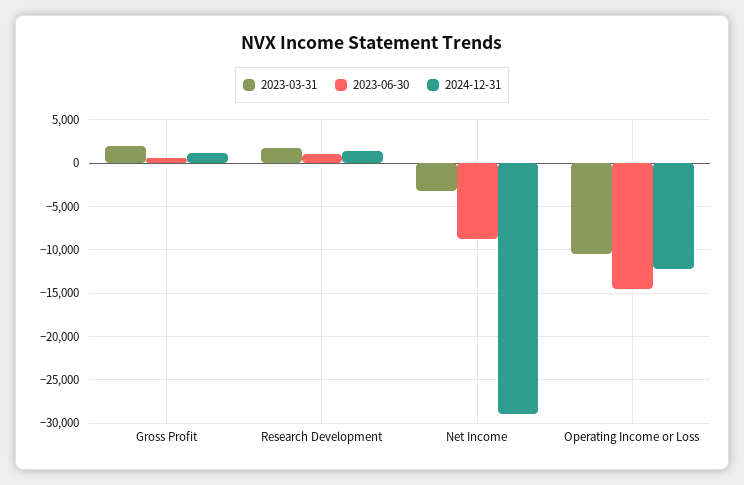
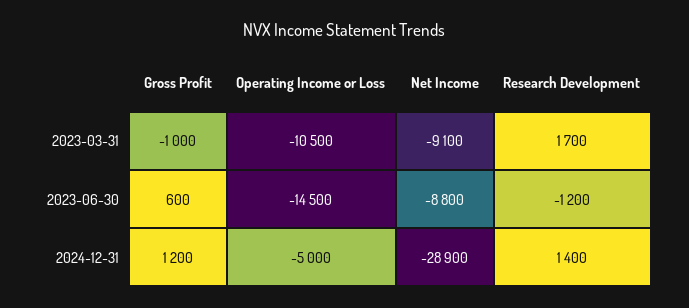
  {
    "2023-03-31": {
-     "Gross Profit": 2000,
+     "Gross Profit": -1000,
      "Research Development": 1700,
-     "Net Income": -3000,
+     "Net Income": -9100,
      "Operating Income or Loss": -10500
    },
    "2023-06-30": {
      "Gross Profit": 600,
-     "Research Development": 1000,
+     "Research Development": -1200,
      "Net Income": -8800,
      "Operating Income or Loss": -14500
    },
    "2024-12-31": {
      "Gross Profit": 1200,
      "Research Development": 1400,
      "Net Income": -28900,
-     "Operating Income or Loss": -12000
+     "Operating Income or Loss": -5000
    }
  }

